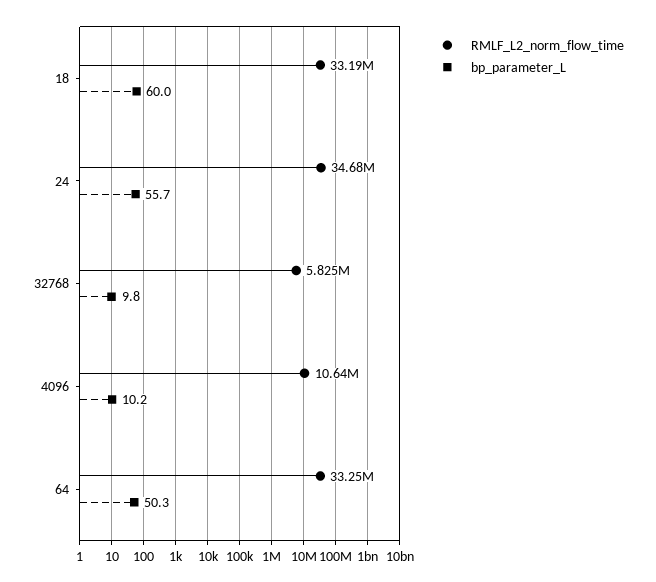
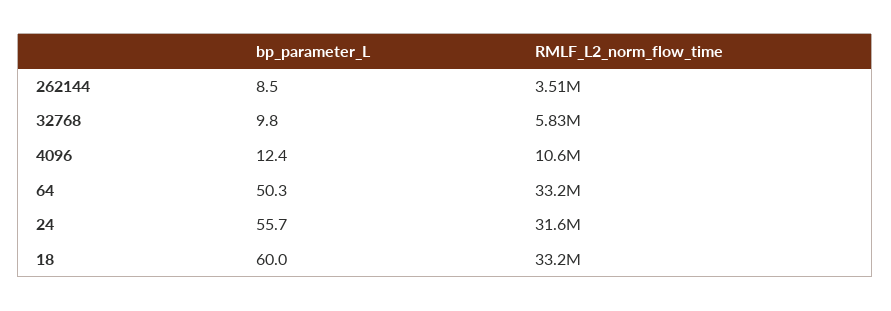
  {
    "RMLF_L2_norm_flow_time": {
      "18": 33190000,
-     "24": 34680000,
+     "24": 31600000,
      "32768": 5825000,
      "4096": 10640000,
-     "64": 33250000
+     "64": 33250000,
+     "262144": 3510000
    },
    "bp_parameter_L": {
      "18": 60,
      "24": 55.7,
      "32768": 9.8,
-     "4096": 10.2,
+     "4096": 12.4,
-     "64": 50.3
+     "64": 50.3,
+     "262144": 8.5
    }
  }

